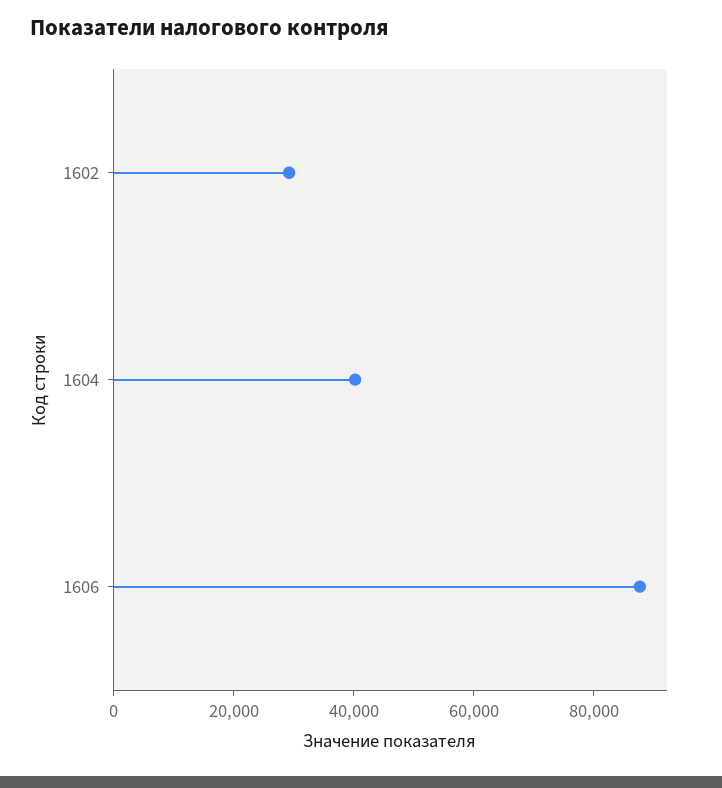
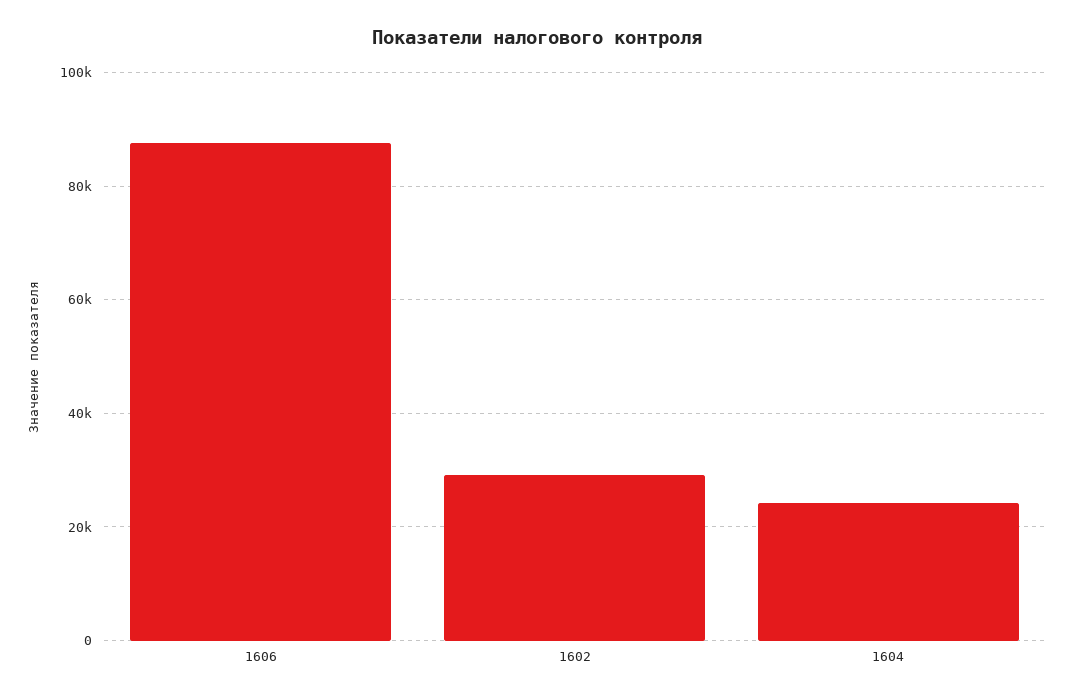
  {
    "1602": 30000,
-   "1604": 40000,
+   "1604": 24000,
    "1606": 88000
  }

